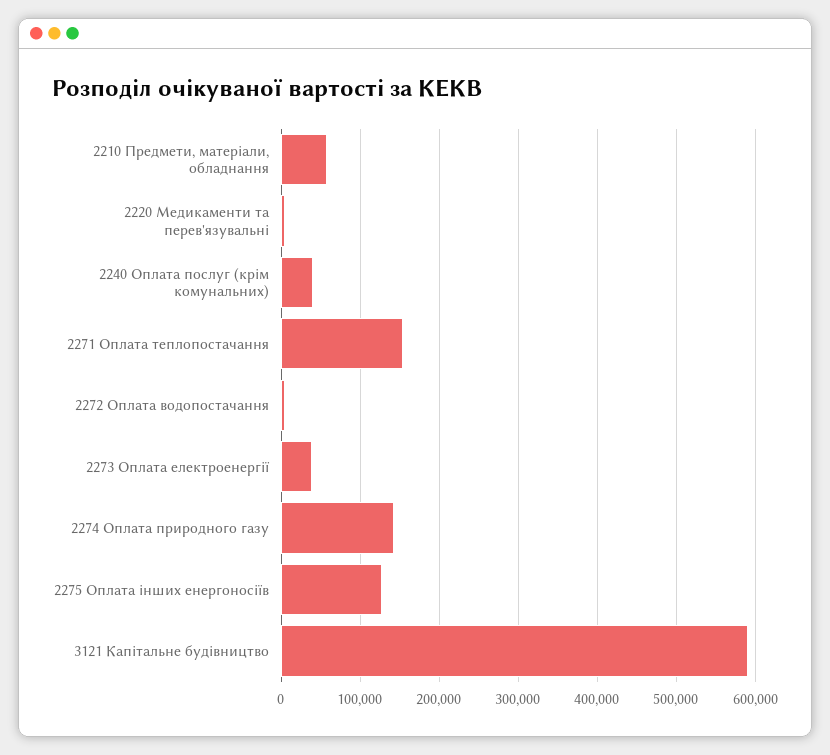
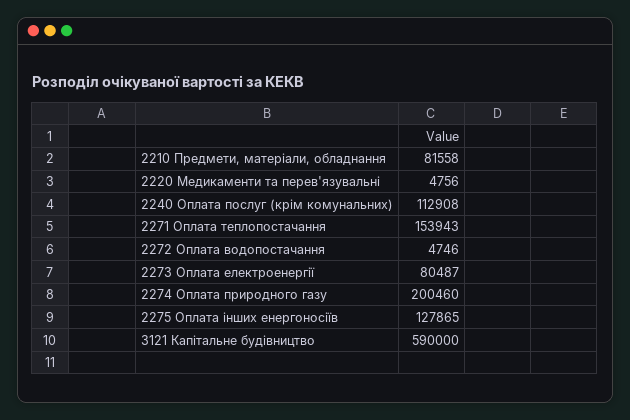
  {
-   "2210 Предмети, матеріали, обладнання": 60000,
+   "2210 Предмети, матеріали, обладнання": 81558,
    "2220 Медикаменти та перев'язувальні": 4756,
-   "2240 Оплата послуг (крім комунальних)": 40000,
+   "2240 Оплата послуг (крім комунальних)": 112908,
    "2271 Оплата теплопостачання": 153943,
    "2272 Оплата водопостачання": 4746,
-   "2273 Оплата електроенергії": 40000,
+   "2273 Оплата електроенергії": 80487,
-   "2274 Оплата природного газу": 140000,
+   "2274 Оплата природного газу": 200460,
    "2275 Оплата інших енергоносіїв": 127865,
    "3121 Капітальне будівництво": 590000
  }

